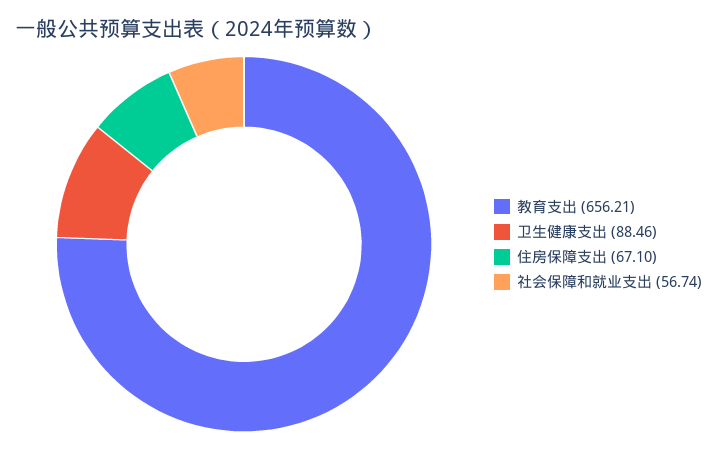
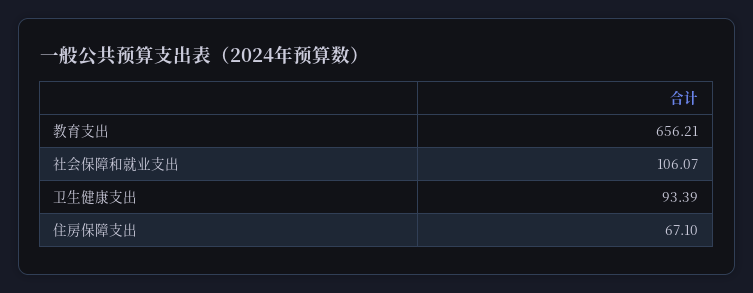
  {
    "教育支出": 656.21,
-   "卫生健康支出": 88.46,
+   "卫生健康支出": 93.39,
    "住房保障支出": 67.1,
-   "社会保障和就业支出": 56.74
+   "社会保障和就业支出": 106.07
  }

